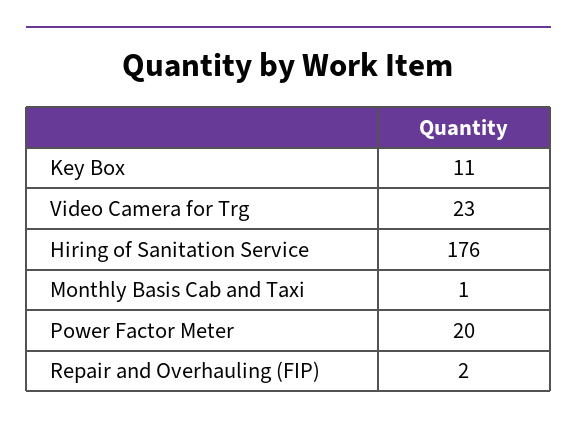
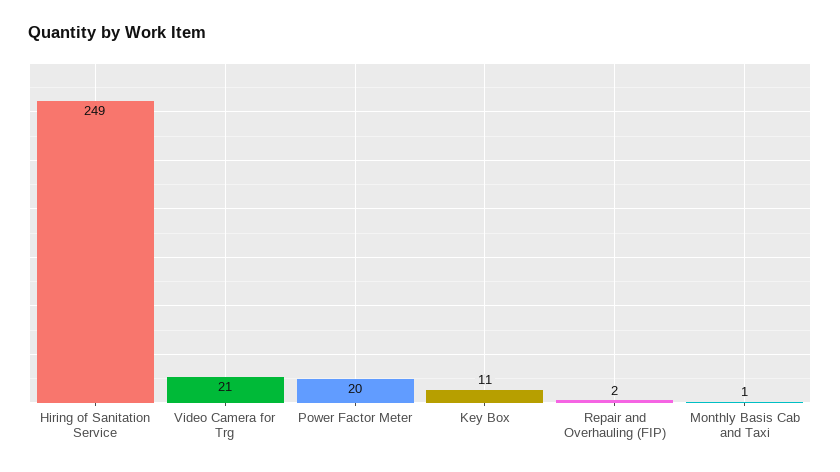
  {
    "Key Box": 11,
-   "Video Camera for Trg": 23,
+   "Video Camera for Trg": 21,
-   "Hiring of Sanitation Service": 176,
+   "Hiring of Sanitation Service": 249,
    "Monthly Basis Cab and Taxi": 1,
    "Power Factor Meter": 20,
    "Repair and Overhauling (FIP)": 2
  }

